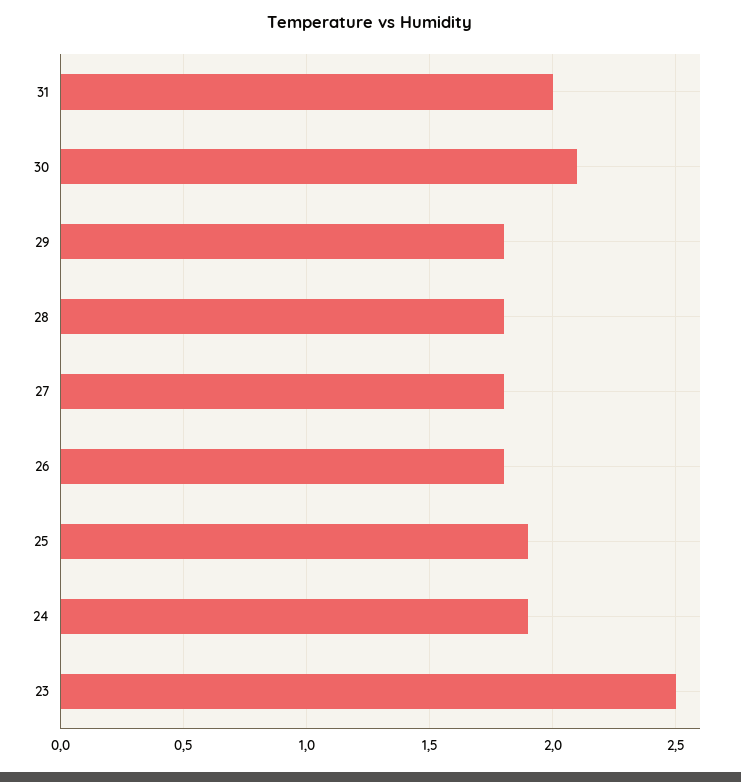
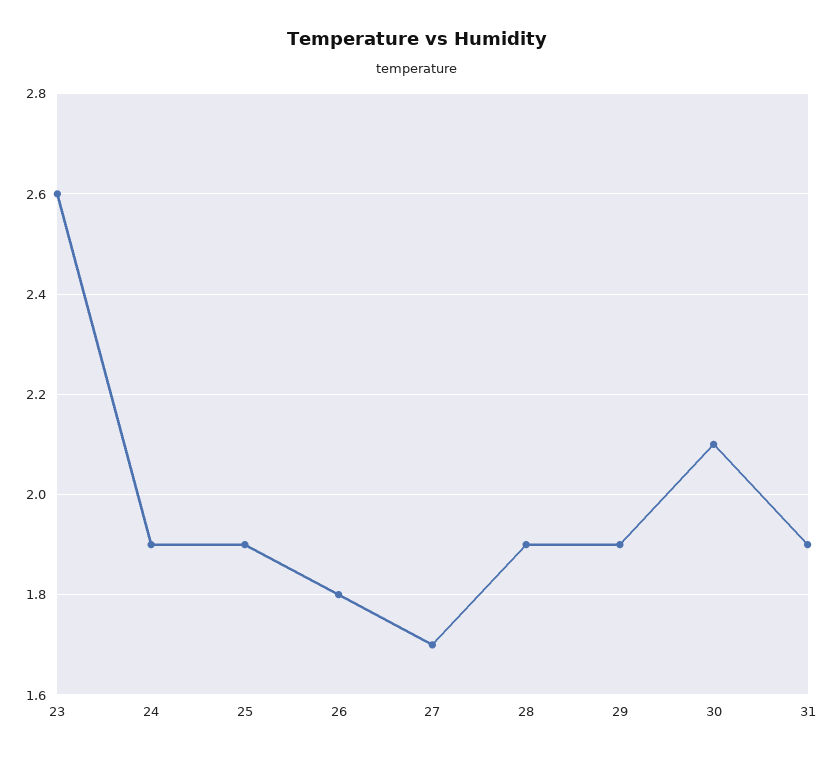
  {
-   "31": 2,
+   "31": 1.9,
    "30": 2.1,
-   "29": 1.8,
+   "29": 1.9,
-   "28": 1.8,
+   "28": 1.9,
-   "27": 1.8,
+   "27": 1.7,
    "26": 1.8,
    "25": 1.9,
    "24": 1.9,
-   "23": 2.5
+   "23": 2.6
  }

